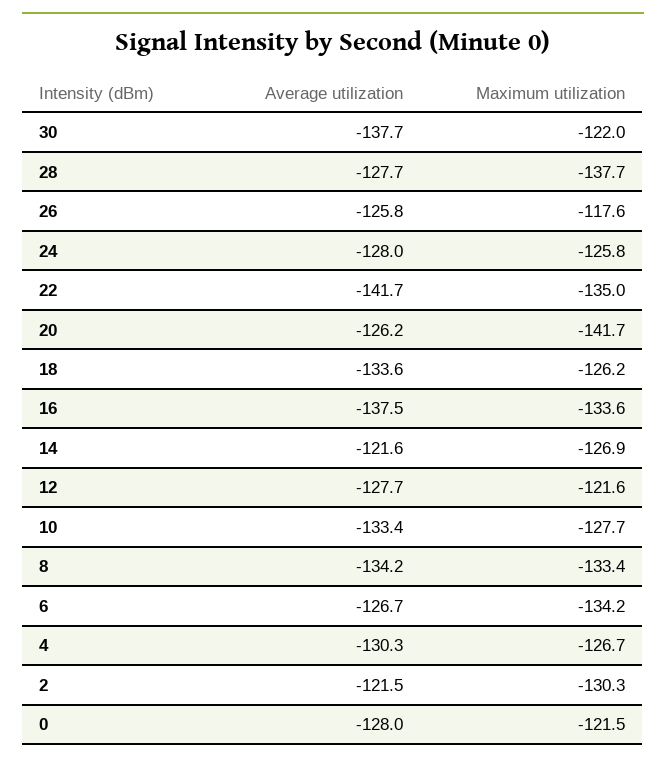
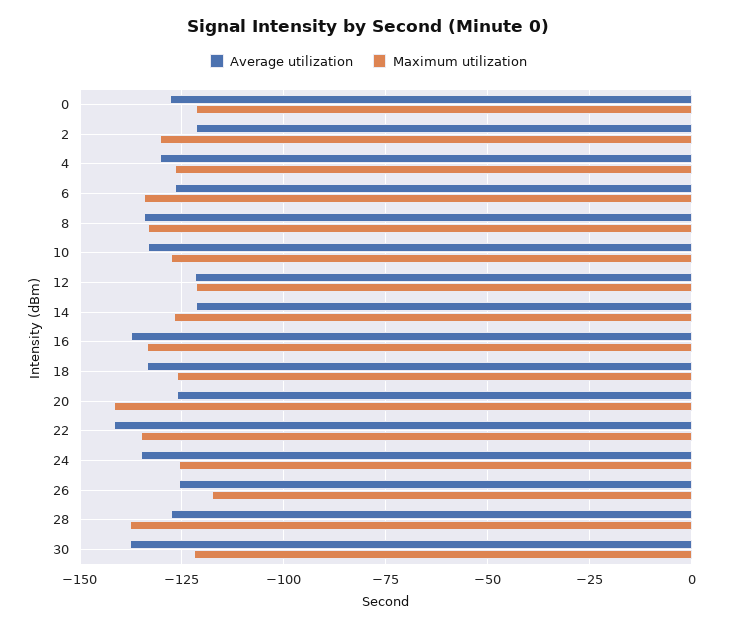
  {
    "Average utilization": {
      "30": -137.7,
      "28": -127.7,
      "26": -125.8,
-     "24": -128,
+     "24": -135,
      "22": -141.7,
      "20": -126.2,
      "18": -133.6,
      "16": -137.5,
      "14": -121.6,
-     "12": -127.7,
+     "12": -122.5,
      "10": -133.4,
      "8": -134.2,
      "6": -126.7,
      "4": -130.3,
      "2": -121.5,
      "0": -128
    },
    "Maximum utilization": {
      "30": -122,
      "28": -137.7,
      "26": -117.6,
      "24": -125.8,
      "22": -135,
      "20": -141.7,
      "18": -126.2,
      "16": -133.6,
      "14": -126.9,
      "12": -121.6,
      "10": -127.7,
      "8": -133.4,
      "6": -134.2,
      "4": -126.7,
      "2": -130.3,
      "0": -121.5
    }
  }

